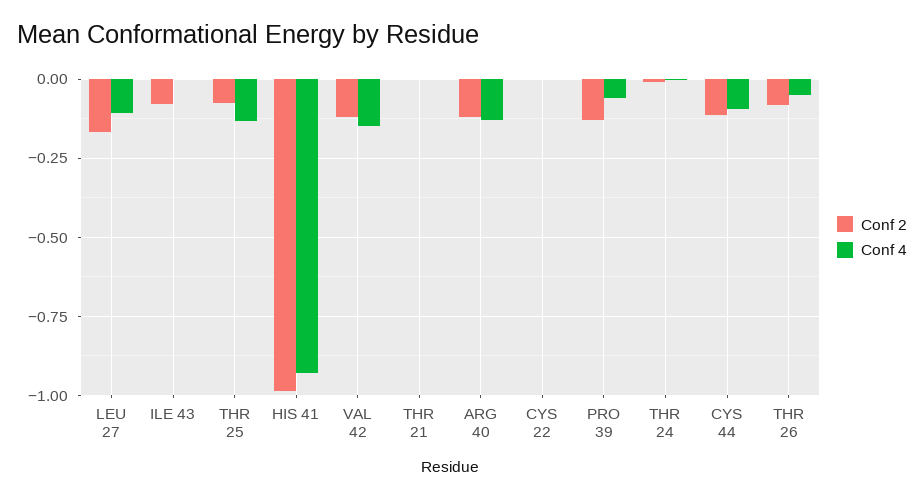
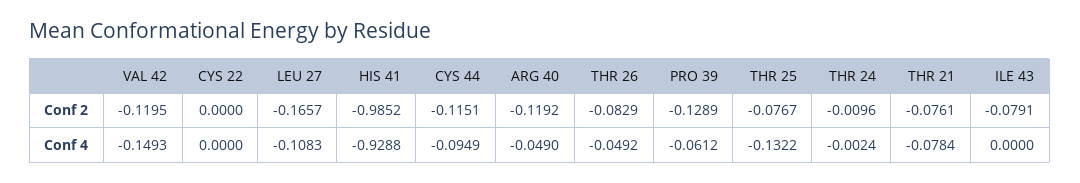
  {
    "Conf 2": {
      "LEU 27": -0.1657,
      "ILE 43": -0.0791,
      "THR 25": -0.0767,
      "HIS 41": -0.9852,
      "VAL 42": -0.1195,
-     "THR 21": 0,
+     "THR 21": -0.0761,
      "ARG 40": -0.1192,
      "CYS 22": 0,
      "PRO 39": -0.1289,
      "THR 24": -0.0096,
      "CYS 44": -0.1151,
      "THR 26": -0.0829
    },
    "Conf 4": {
      "LEU 27": -0.1083,
      "ILE 43": 0,
      "THR 25": -0.1322,
      "HIS 41": -0.9288,
      "VAL 42": -0.1493,
-     "THR 21": 0,
+     "THR 21": -0.0784,
-     "ARG 40": -0.125,
+     "ARG 40": -0.049,
      "CYS 22": 0,
      "PRO 39": -0.0612,
      "THR 24": -0.0024,
      "CYS 44": -0.0949,
      "THR 26": -0.0492
    }
  }

